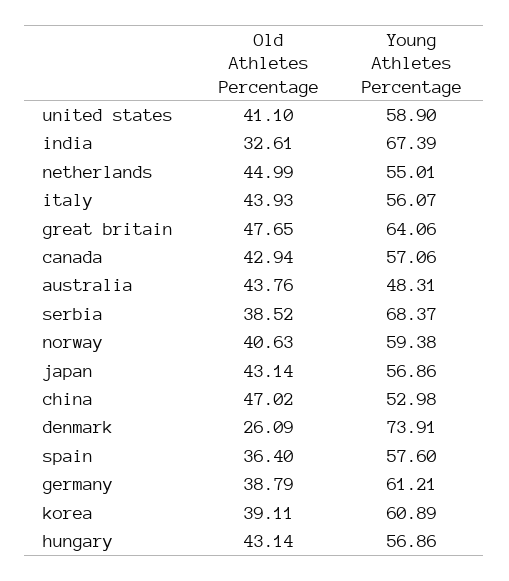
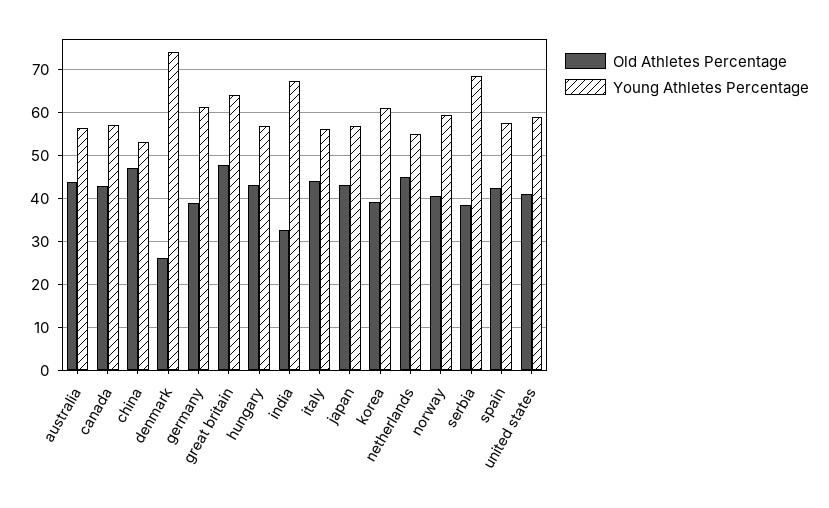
  {
    "Old Athletes Percentage": {
      "united states": 41.1,
      "india": 32.61,
      "netherlands": 44.99,
      "italy": 43.93,
      "great britain": 47.65,
      "canada": 42.94,
      "australia": 43.76,
      "serbia": 38.52,
      "norway": 40.63,
      "japan": 43.14,
      "china": 47.02,
      "denmark": 26.09,
-     "spain": 36.4,
+     "spain": 42,
      "germany": 38.79,
      "korea": 39.11,
      "hungary": 43.14
    },
    "Young Athletes Percentage": {
      "united states": 58.9,
      "india": 67.39,
      "netherlands": 55.01,
      "italy": 56.07,
      "great britain": 64.06,
      "canada": 57.06,
-     "australia": 48.31,
+     "australia": 56,
      "serbia": 68.37,
      "norway": 59.38,
      "japan": 56.86,
      "china": 52.98,
      "denmark": 73.91,
      "spain": 57.6,
      "germany": 61.21,
      "korea": 60.89,
      "hungary": 56.86
    }
  }

